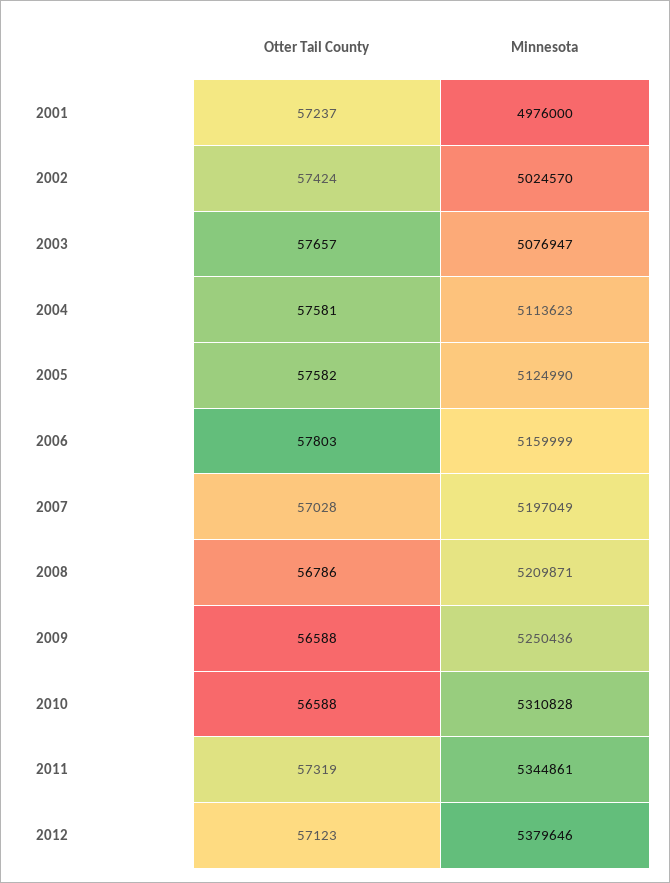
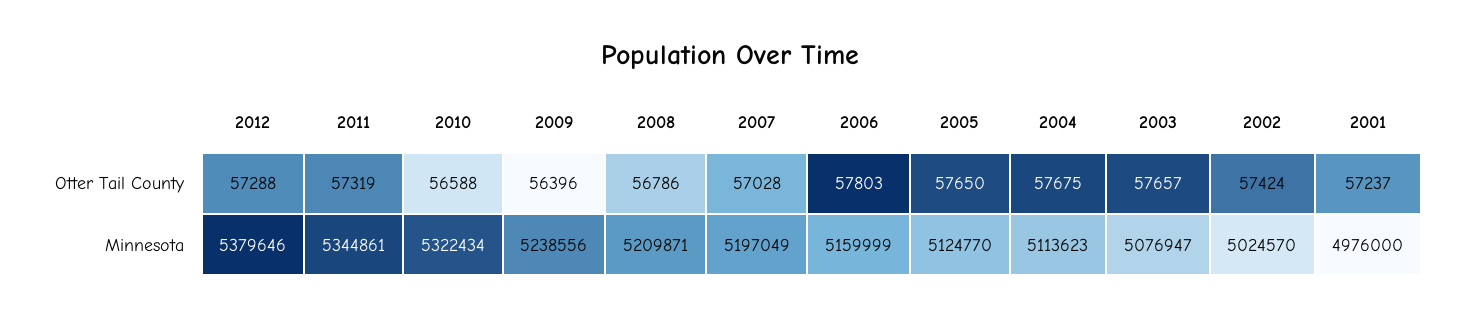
  {
    "Otter Tail County": {
      "2001": 57237,
      "2002": 57424,
      "2003": 57657,
-     "2004": 57581,
+     "2004": 57675,
-     "2005": 57582,
+     "2005": 57650,
      "2006": 57803,
      "2007": 57028,
      "2008": 56786,
-     "2009": 56588,
+     "2009": 56396,
      "2010": 56588,
      "2011": 57319,
-     "2012": 57123
+     "2012": 57288
    },
    "Minnesota": {
      "2001": 4976000,
      "2002": 5024570,
      "2003": 5076947,
      "2004": 5113623,
-     "2005": 5124990,
+     "2005": 5124770,
      "2006": 5159999,
      "2007": 5197049,
      "2008": 5209871,
-     "2009": 5250436,
+     "2009": 5238556,
-     "2010": 5310828,
+     "2010": 5322434,
      "2011": 5344861,
      "2012": 5379646
    }
  }

